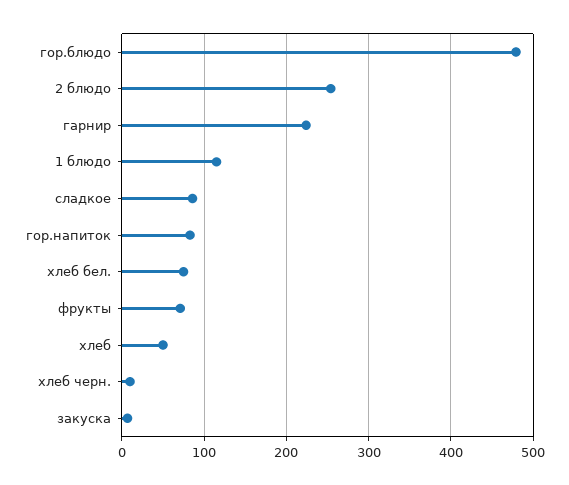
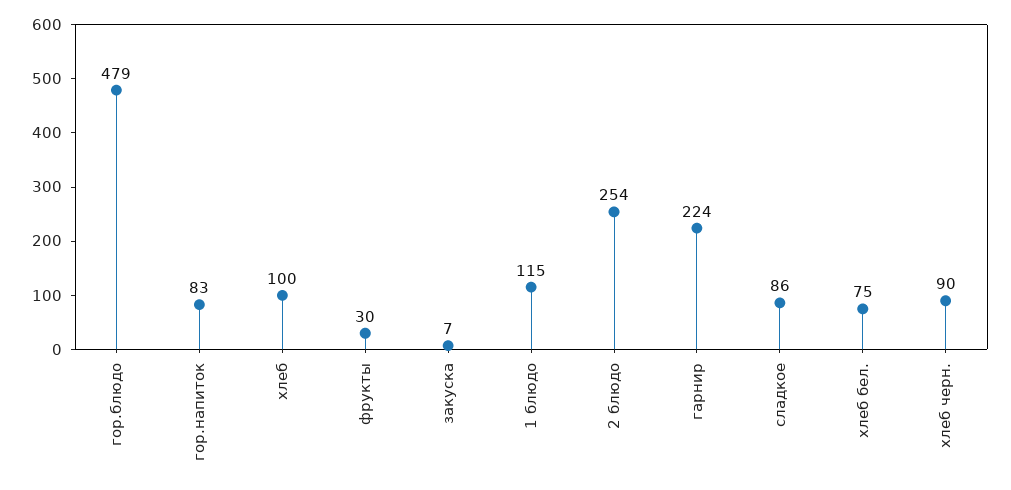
  {
    "гор.блюдо": 479,
    "2 блюдо": 254,
    "гарнир": 224,
    "1 блюдо": 115,
    "сладкое": 86,
    "гор.напиток": 83,
    "хлеб бел.": 75,
-   "фрукты": 70,
+   "фрукты": 30,
-   "хлеб": 50,
+   "хлеб": 100,
-   "хлеб черн.": 10,
+   "хлеб черн.": 90,
    "закуска": 7
  }

